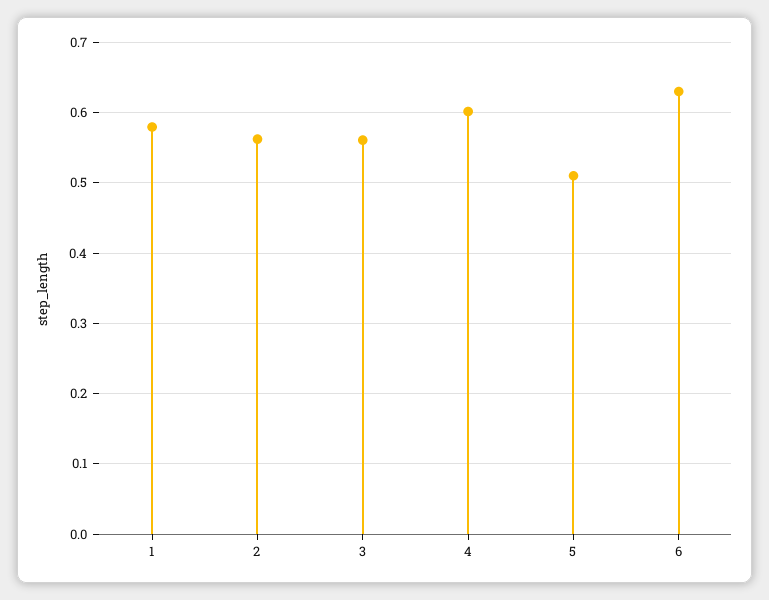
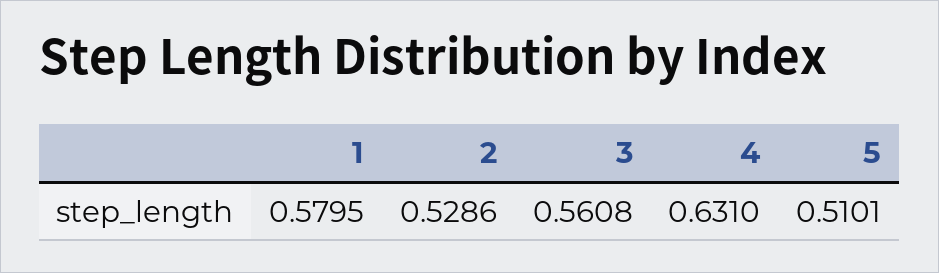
  {
    "1": 0.5795,
-   "2": 0.56,
+   "2": 0.5286,
    "3": 0.5608,
-   "4": 0.6,
+   "4": 0.631,
-   "5": 0.5101,
+   "5": 0.5101
-   "6": 0.63
  }

